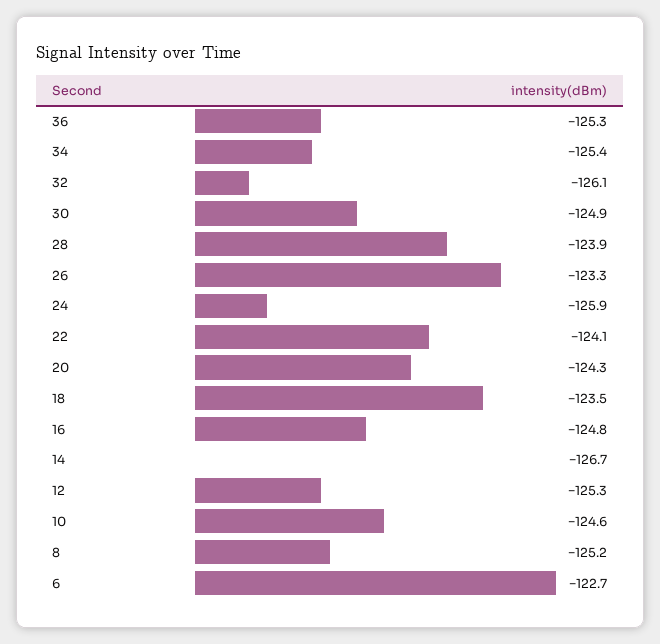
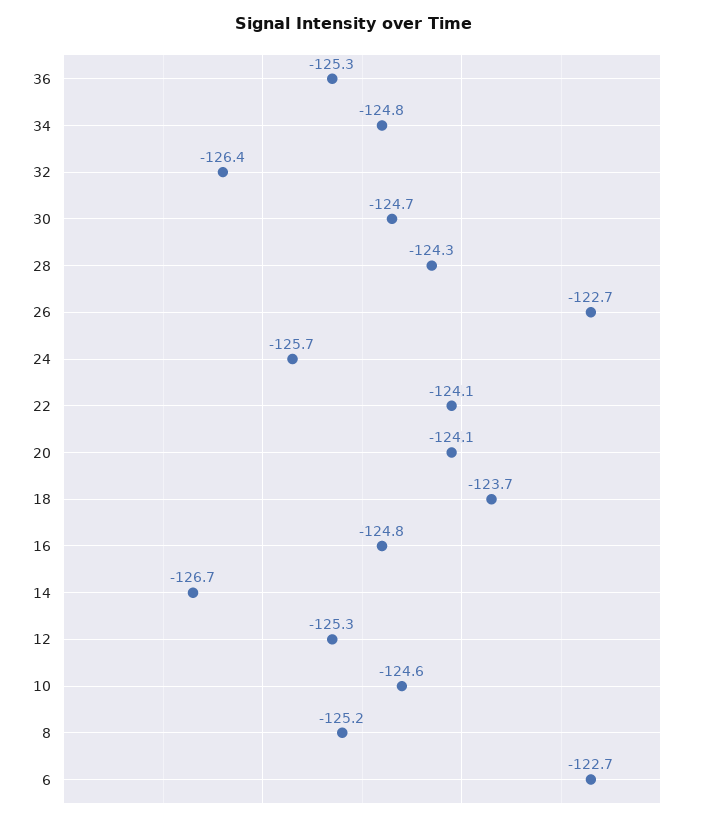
  {
    "36": -125.3,
-   "34": -125.4,
+   "34": -124.8,
-   "32": -126.1,
+   "32": -126.4,
-   "30": -124.9,
+   "30": -124.7,
-   "28": -123.9,
+   "28": -124.3,
-   "26": -123.3,
+   "26": -122.7,
-   "24": -125.9,
+   "24": -125.7,
    "22": -124.1,
-   "20": -124.3,
+   "20": -124.1,
-   "18": -123.5,
+   "18": -123.7,
    "16": -124.8,
    "14": -126.7,
    "12": -125.3,
    "10": -124.6,
    "8": -125.2,
    "6": -122.7
  }

